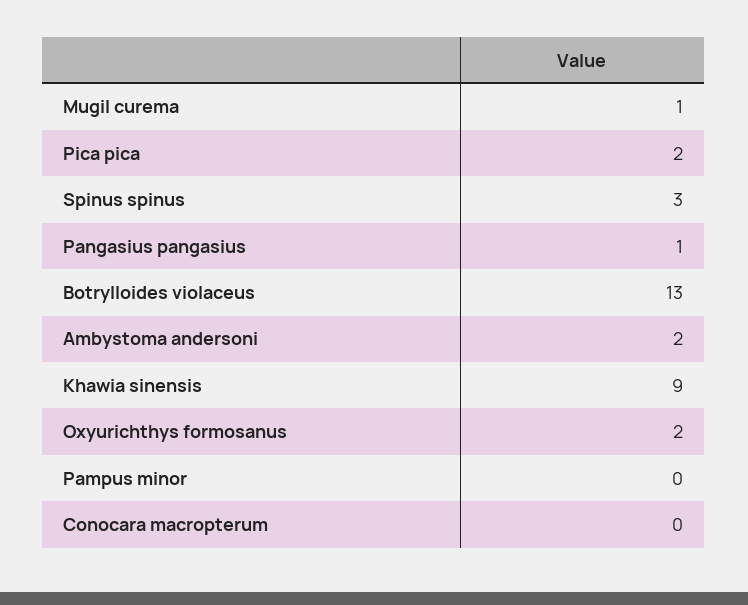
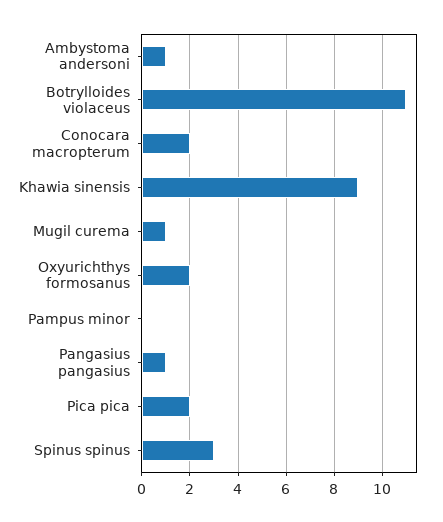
  {
    "Mugil curema": 1,
    "Pica pica": 2,
    "Spinus spinus": 3,
    "Pangasius pangasius": 1,
-   "Botrylloides violaceus": 13,
+   "Botrylloides violaceus": 11,
-   "Ambystoma andersoni": 2,
+   "Ambystoma andersoni": 1,
    "Khawia sinensis": 9,
    "Oxyurichthys formosanus": 2,
    "Pampus minor": 0,
-   "Conocara macropterum": 0
+   "Conocara macropterum": 2
  }

